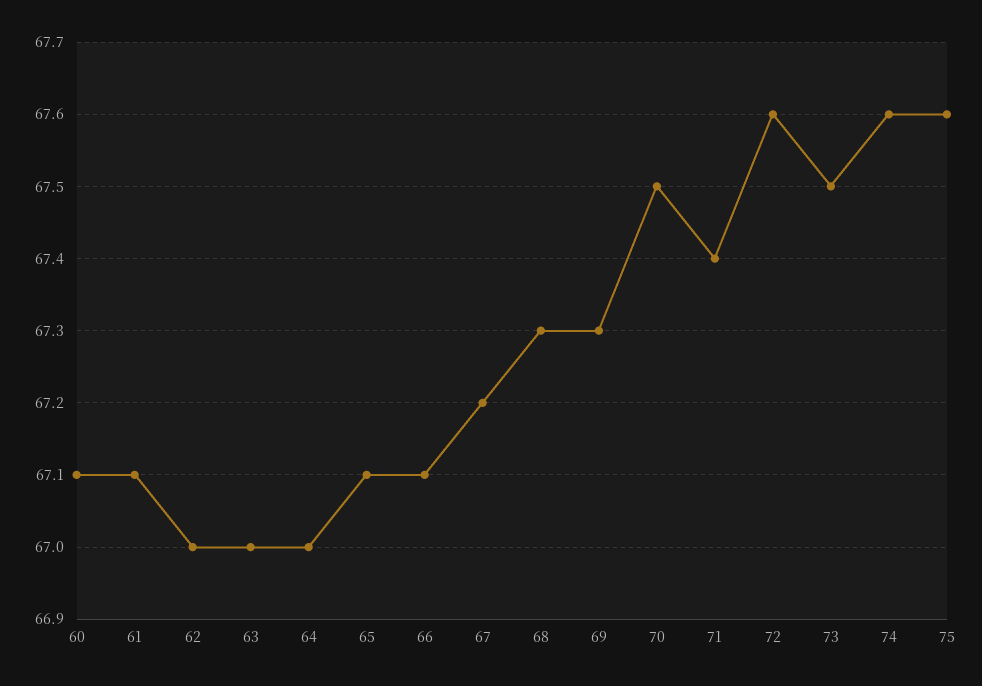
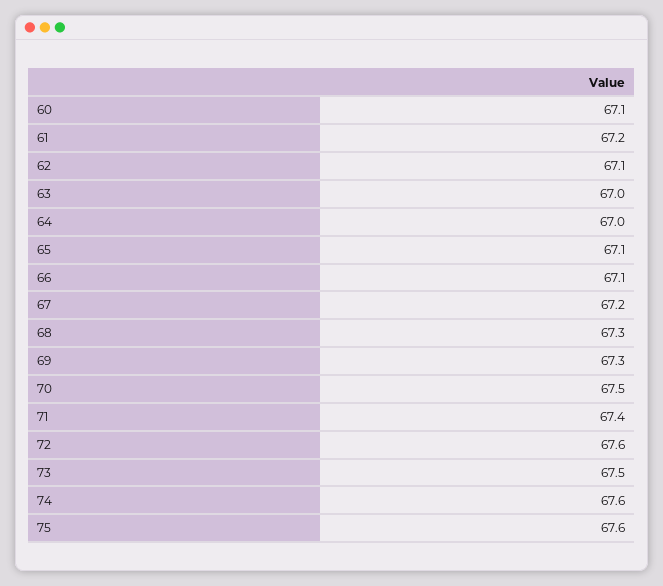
  {
    "60": 67.1,
-   "61": 67.1,
+   "61": 67.2,
-   "62": 67,
+   "62": 67.1,
    "63": 67,
    "64": 67,
    "65": 67.1,
    "66": 67.1,
    "67": 67.2,
    "68": 67.3,
    "69": 67.3,
    "70": 67.5,
    "71": 67.4,
    "72": 67.6,
    "73": 67.5,
    "74": 67.6,
    "75": 67.6
  }

